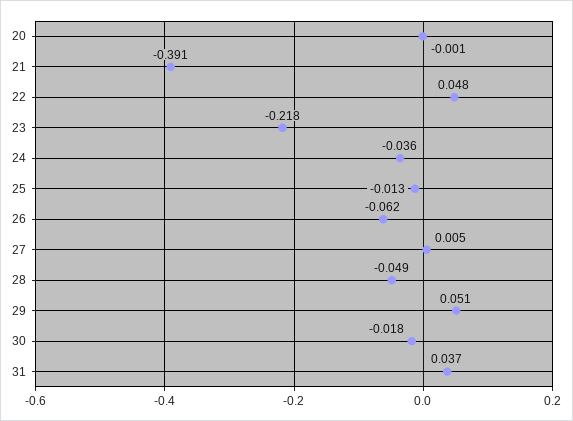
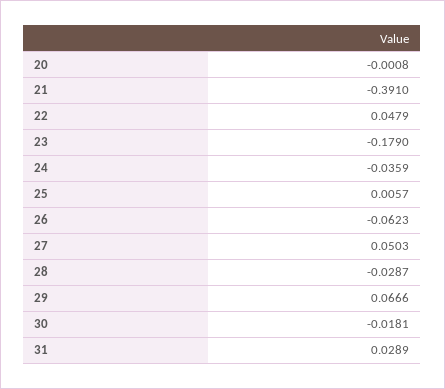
  {
    "20": -0.0008,
    "21": -0.391,
    "22": 0.0479,
-   "23": -0.218,
+   "23": -0.179,
    "24": -0.0359,
-   "25": -0.013,
+   "25": 0.0057,
    "26": -0.0623,
-   "27": 0.005,
+   "27": 0.0503,
-   "28": -0.049,
+   "28": -0.0287,
-   "29": 0.051,
+   "29": 0.0666,
    "30": -0.0181,
-   "31": 0.037
+   "31": 0.0289
  }

